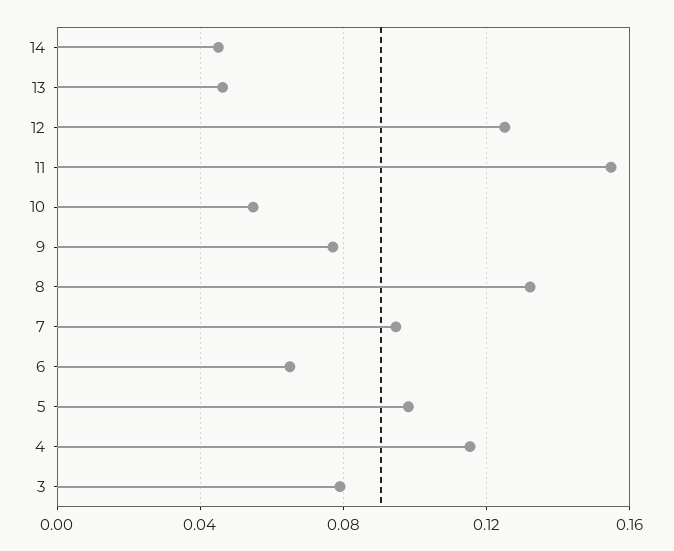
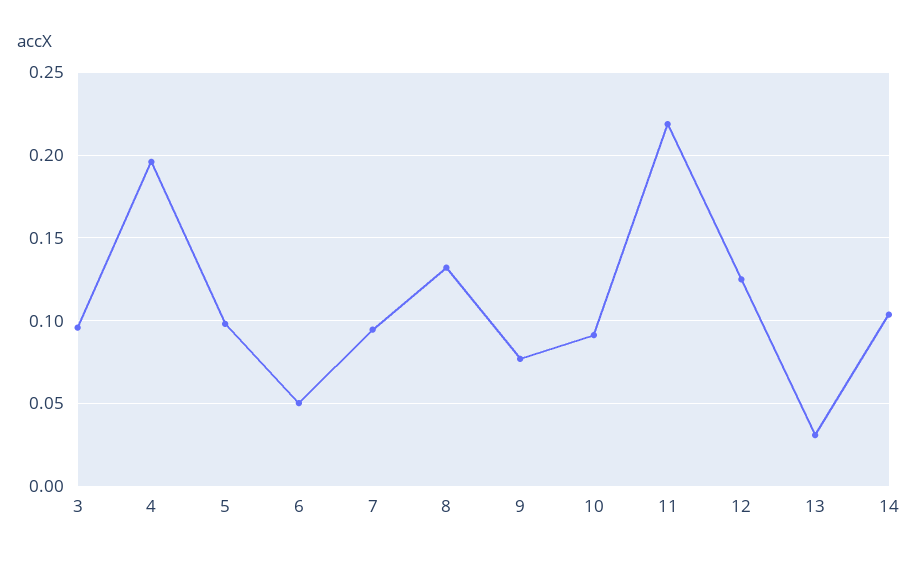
  {
-   "14": 0.045,
+   "14": 0.105,
-   "13": 0.045,
+   "13": 0.03,
    "12": 0.125,
-   "11": 0.155,
+   "11": 0.22,
-   "10": 0.055,
+   "10": 0.09,
    "9": 0.075,
    "8": 0.13,
    "7": 0.095,
-   "6": 0.065,
+   "6": 0.05,
    "5": 0.1,
-   "4": 0.115,
+   "4": 0.195,
-   "3": 0.08
+   "3": 0.095
  }

